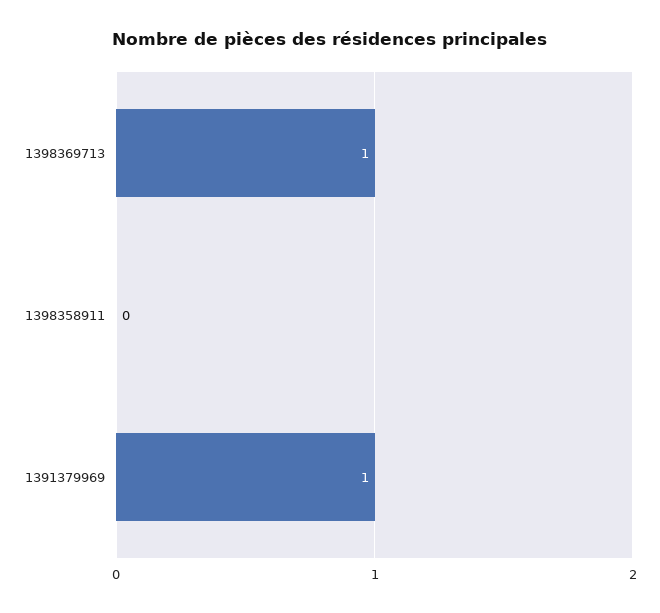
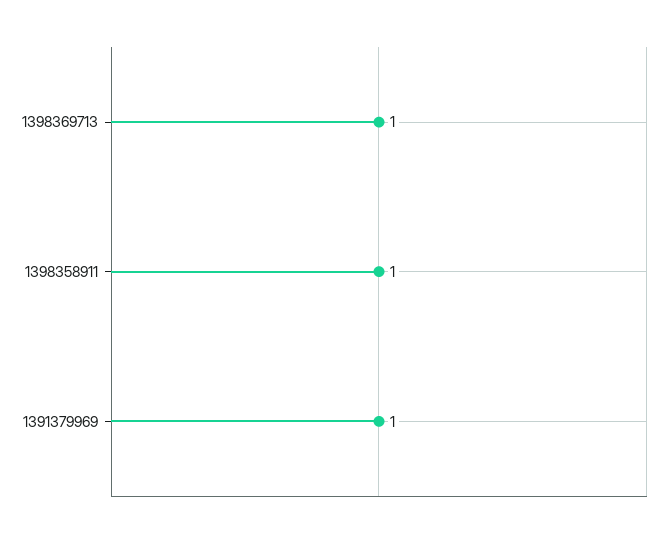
  {
    "1398369713": 1,
-   "1398358911": 0,
+   "1398358911": 1,
    "1391379969": 1
  }

